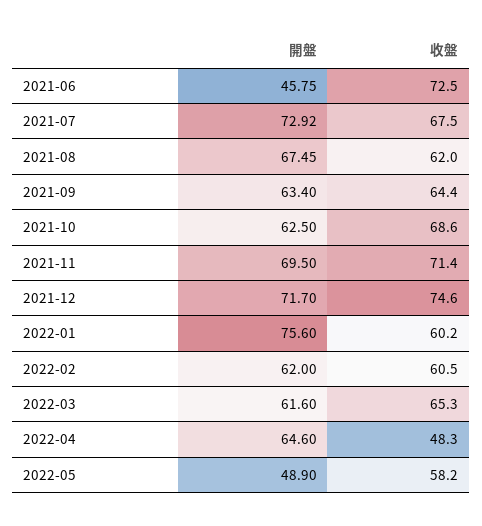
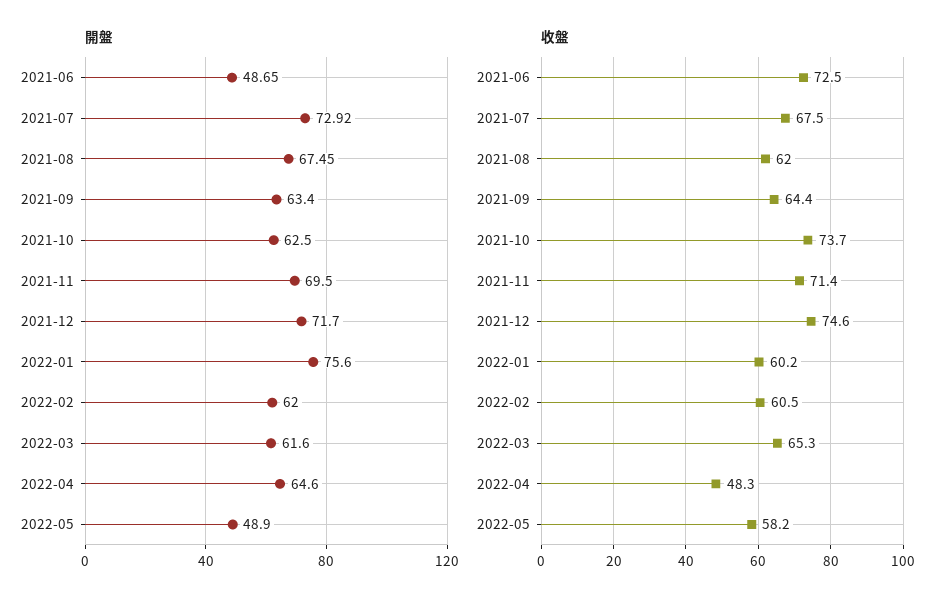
  {
    "開盤": {
-     "2021-06": 45.75,
+     "2021-06": 48.65,
      "2021-07": 72.92,
      "2021-08": 67.45,
      "2021-09": 63.4,
      "2021-10": 62.5,
      "2021-11": 69.5,
      "2021-12": 71.7,
      "2022-01": 75.6,
      "2022-02": 62,
      "2022-03": 61.6,
      "2022-04": 64.6,
      "2022-05": 48.9
    },
    "收盤": {
      "2021-06": 72.5,
      "2021-07": 67.5,
      "2021-08": 62,
      "2021-09": 64.4,
-     "2021-10": 68.6,
+     "2021-10": 73.7,
      "2021-11": 71.4,
      "2021-12": 74.6,
      "2022-01": 60.2,
      "2022-02": 60.5,
      "2022-03": 65.3,
      "2022-04": 48.3,
      "2022-05": 58.2
    }
  }

